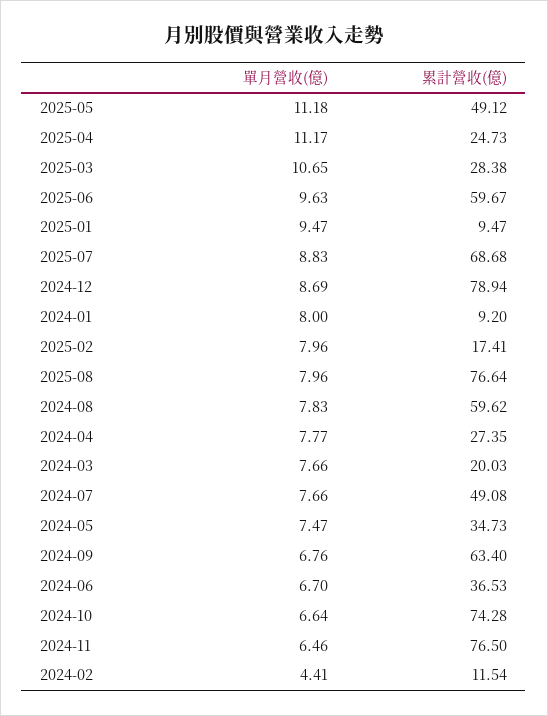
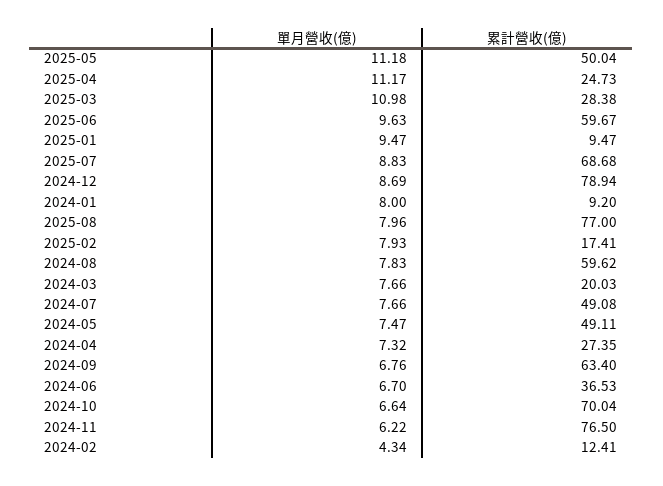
  {
    "單月營收(億)": {
      "2025-05": 11.18,
      "2025-04": 11.17,
-     "2025-03": 10.65,
+     "2025-03": 10.98,
      "2025-06": 9.63,
      "2025-01": 9.47,
      "2025-07": 8.83,
      "2024-12": 8.69,
      "2024-01": 8,
-     "2025-02": 7.96,
+     "2025-02": 7.93,
      "2025-08": 7.96,
      "2024-08": 7.83,
-     "2024-04": 7.77,
+     "2024-04": 7.32,
      "2024-03": 7.66,
      "2024-07": 7.66,
      "2024-05": 7.47,
      "2024-09": 6.76,
      "2024-06": 6.7,
      "2024-10": 6.64,
-     "2024-11": 6.46,
+     "2024-11": 6.22,
-     "2024-02": 4.41
+     "2024-02": 4.34
    },
    "累計營收(億)": {
-     "2025-05": 49.12,
+     "2025-05": 50.04,
      "2025-04": 24.73,
      "2025-03": 28.38,
      "2025-06": 59.67,
      "2025-01": 9.47,
      "2025-07": 68.68,
      "2024-12": 78.94,
      "2024-01": 9.2,
      "2025-02": 17.41,
-     "2025-08": 76.64,
+     "2025-08": 77,
      "2024-08": 59.62,
      "2024-04": 27.35,
      "2024-03": 20.03,
      "2024-07": 49.08,
-     "2024-05": 34.73,
+     "2024-05": 49.11,
      "2024-09": 63.4,
      "2024-06": 36.53,
-     "2024-10": 74.28,
+     "2024-10": 70.04,
      "2024-11": 76.5,
-     "2024-02": 11.54
+     "2024-02": 12.41
    }
  }

